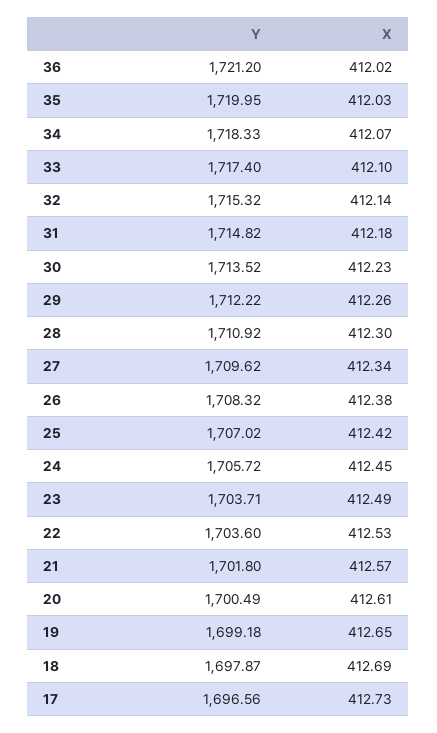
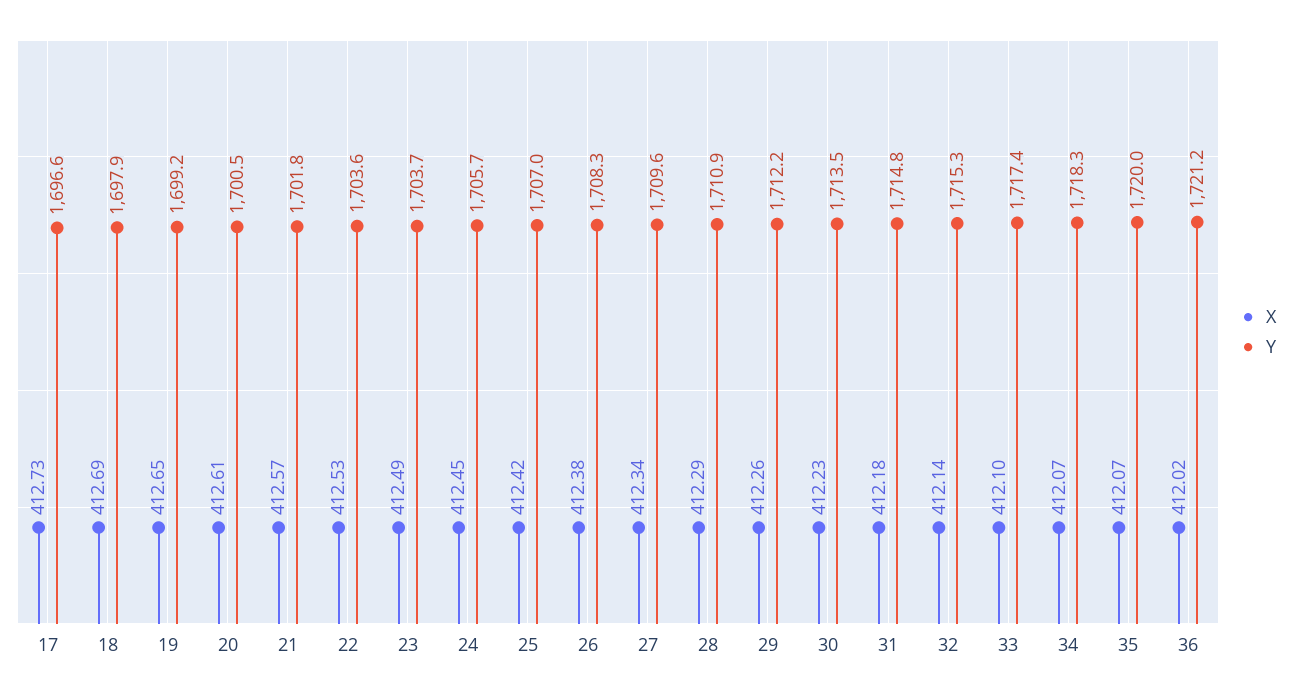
  {
    "Y": {
      "36": 1721.2,
      "35": 1719.95,
      "34": 1718.33,
      "33": 1717.4,
      "32": 1715.32,
      "31": 1714.82,
      "30": 1713.52,
      "29": 1712.22,
      "28": 1710.92,
      "27": 1709.62,
      "26": 1708.32,
      "25": 1707.02,
      "24": 1705.72,
      "23": 1703.71,
      "22": 1703.6,
      "21": 1701.8,
      "20": 1700.49,
      "19": 1699.18,
      "18": 1697.87,
      "17": 1696.56
    },
    "X": {
      "36": 412.02,
-     "35": 412.03,
+     "35": 412.07,
      "34": 412.07,
      "33": 412.1,
      "32": 412.14,
      "31": 412.18,
      "30": 412.23,
      "29": 412.26,
-     "28": 412.3,
+     "28": 412.29,
      "27": 412.34,
      "26": 412.38,
      "25": 412.42,
      "24": 412.45,
      "23": 412.49,
      "22": 412.53,
      "21": 412.57,
      "20": 412.61,
      "19": 412.65,
      "18": 412.69,
      "17": 412.73
    }
  }

